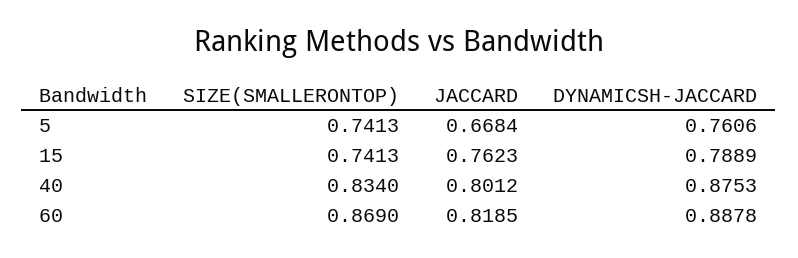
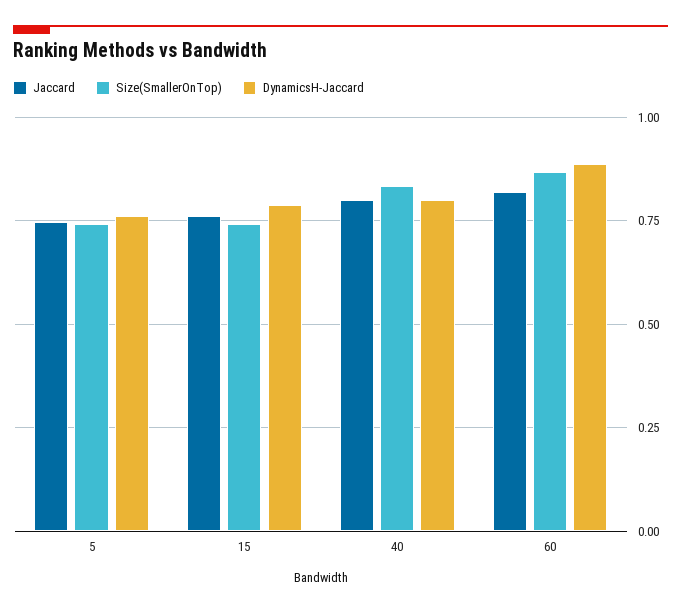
  {
    "SIZE(SMALLERONTOP)": {
      "5": 0.7413,
      "15": 0.7413,
      "40": 0.834,
      "60": 0.869
    },
    "JACCARD": {
-     "5": 0.6684,
+     "5": 0.75,
      "15": 0.7623,
      "40": 0.8012,
      "60": 0.8185
    },
    "DYNAMICSH-JACCARD": {
      "5": 0.7606,
      "15": 0.7889,
-     "40": 0.8753,
+     "40": 0.8,
      "60": 0.8878
    }
  }

